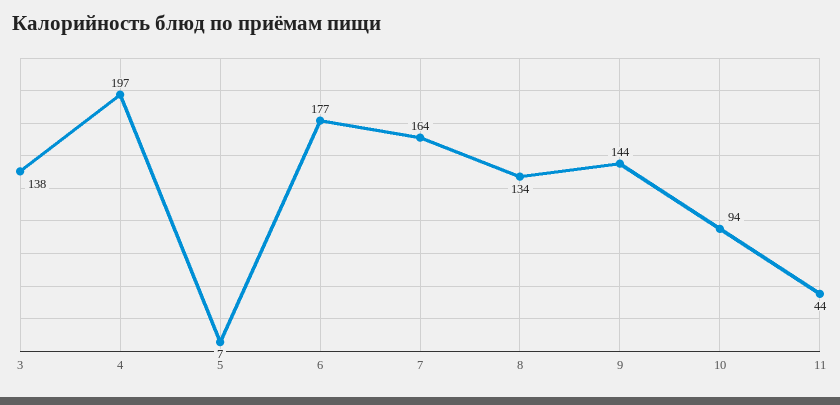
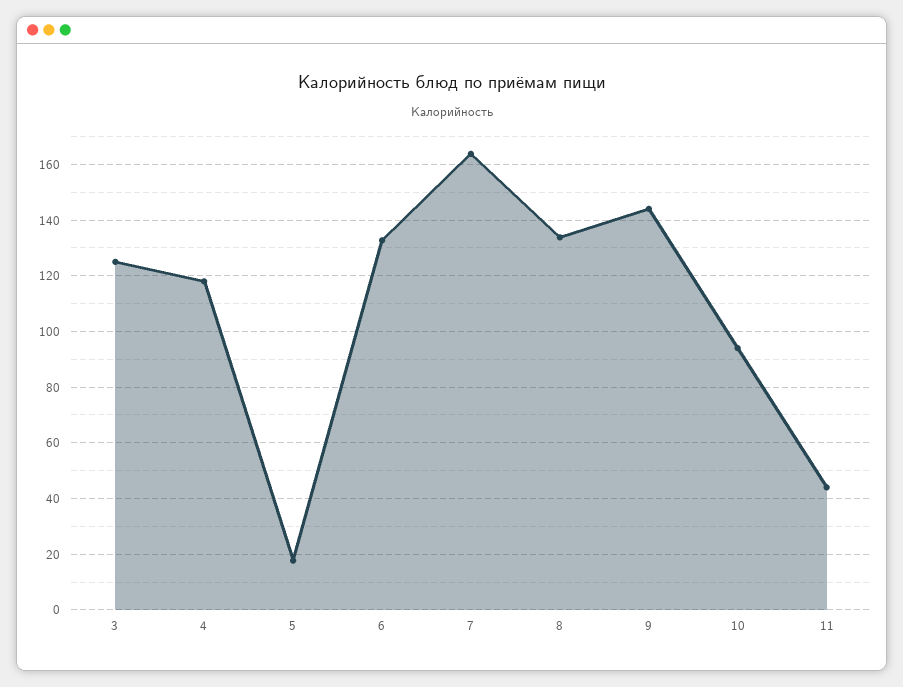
  {
-   "3": 138,
+   "3": 125,
-   "4": 197,
+   "4": 117.5,
-   "5": 7,
+   "5": 17.5,
-   "6": 177,
+   "6": 132.5,
    "7": 164,
    "8": 134,
    "9": 144,
    "10": 94,
    "11": 44
  }

